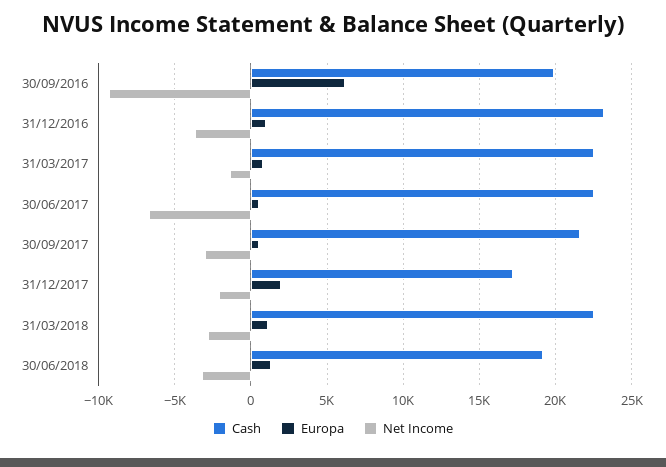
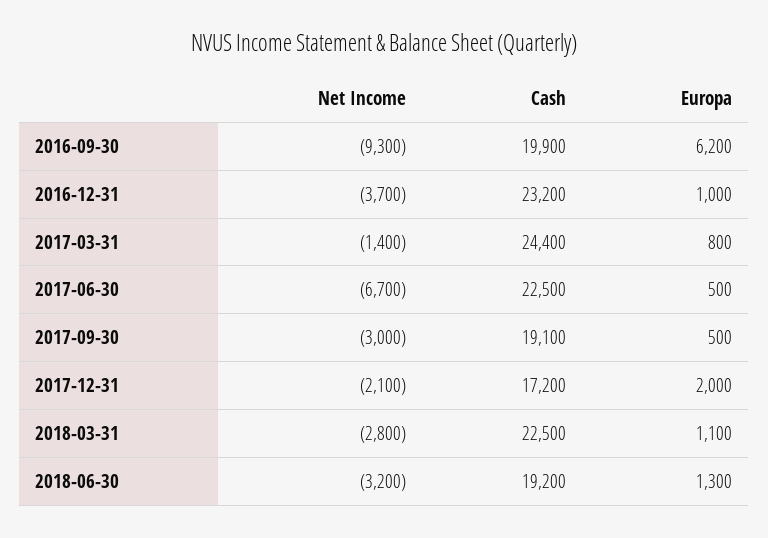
  {
    "Cash": {
      "30/09/2016": 19900,
      "31/12/2016": 23200,
-     "31/03/2017": 22500,
+     "31/03/2017": 24400,
      "30/06/2017": 22500,
-     "30/09/2017": 21500,
+     "30/09/2017": 19100,
      "31/12/2017": 17200,
      "31/03/2018": 22500,
      "30/06/2018": 19200
    },
    "Europa": {
      "30/09/2016": 6200,
      "31/12/2016": 1000,
      "31/03/2017": 800,
      "30/06/2017": 500,
      "30/09/2017": 500,
      "31/12/2017": 2000,
      "31/03/2018": 1100,
      "30/06/2018": 1300
    },
    "Net Income": {
      "30/09/2016": -9300,
      "31/12/2016": -3700,
      "31/03/2017": -1400,
      "30/06/2017": -6700,
      "30/09/2017": -3000,
      "31/12/2017": -2100,
      "31/03/2018": -2800,
      "30/06/2018": -3200
    }
  }

